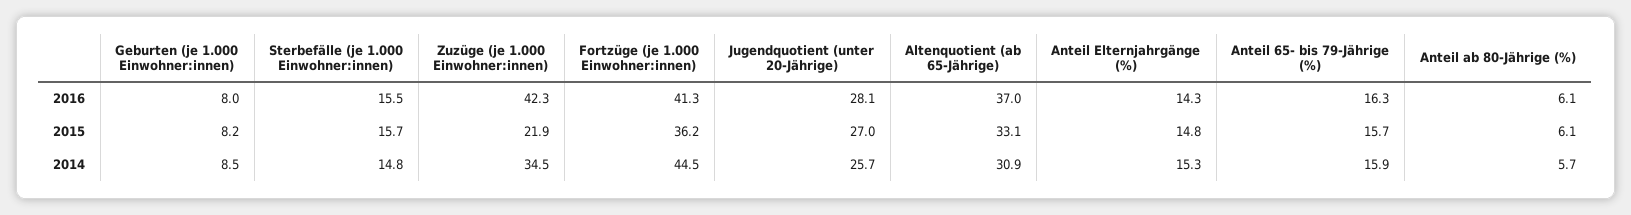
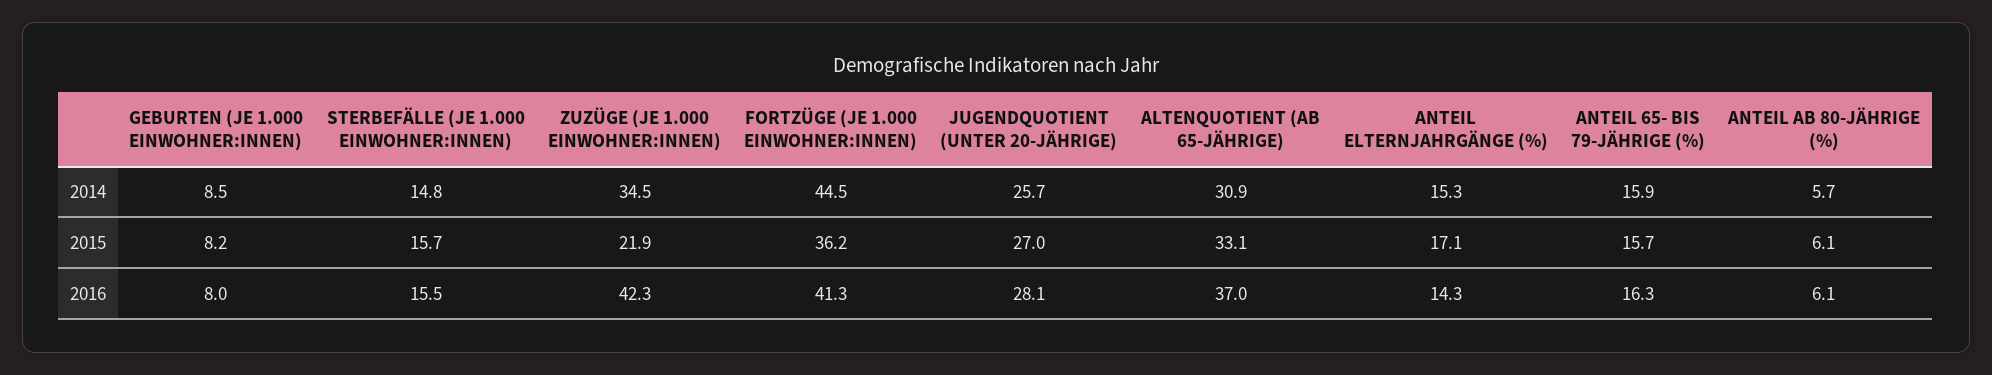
  {
    "Geburten (je 1.000 Einwohner:innen)": {
      "2016": 8,
      "2015": 8.2,
      "2014": 8.5
    },
    "Sterbefälle (je 1.000 Einwohner:innen)": {
      "2016": 15.5,
      "2015": 15.7,
      "2014": 14.8
    },
    "Zuzüge (je 1.000 Einwohner:innen)": {
      "2016": 42.3,
      "2015": 21.9,
      "2014": 34.5
    },
    "Fortzüge (je 1.000 Einwohner:innen)": {
      "2016": 41.3,
      "2015": 36.2,
      "2014": 44.5
    },
    "Jugendquotient (unter 20-Jährige)": {
      "2016": 28.1,
      "2015": 27,
      "2014": 25.7
    },
    "Altenquotient (ab 65-Jährige)": {
      "2016": 37,
      "2015": 33.1,
      "2014": 30.9
    },
    "Anteil Elternjahrgänge (%)": {
      "2016": 14.3,
-     "2015": 14.8,
+     "2015": 17.1,
      "2014": 15.3
    },
    "Anteil 65- bis 79-Jährige (%)": {
      "2016": 16.3,
      "2015": 15.7,
      "2014": 15.9
    },
    "Anteil ab 80-Jährige (%)": {
      "2016": 6.1,
      "2015": 6.1,
      "2014": 5.7
    }
  }

